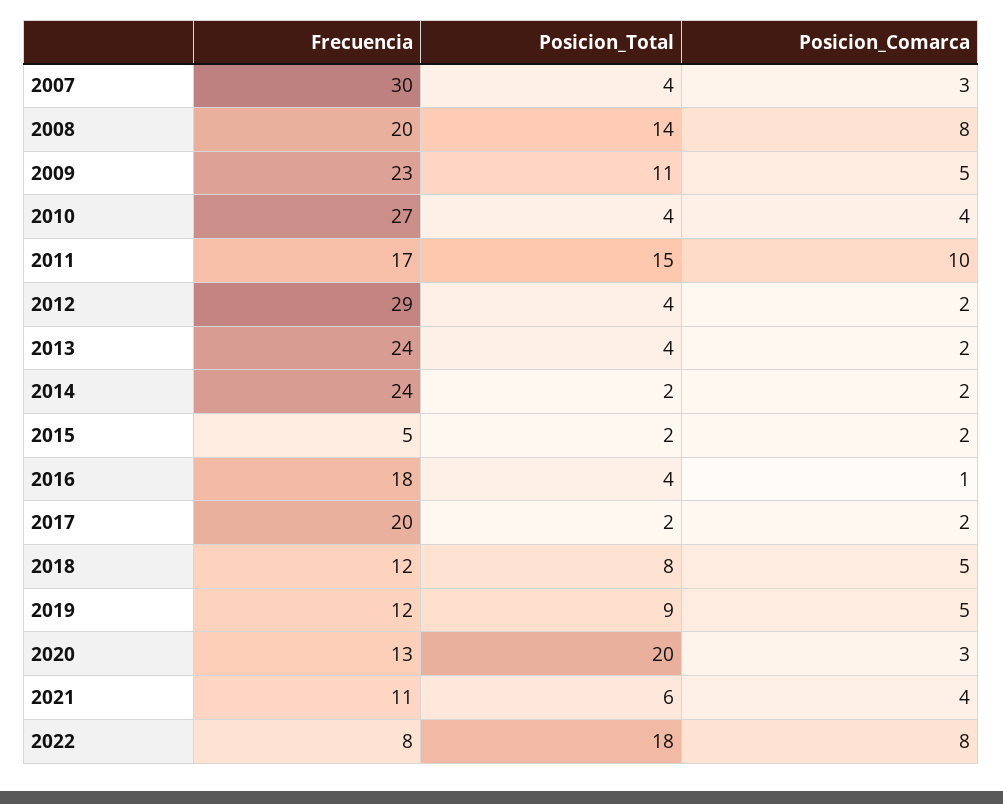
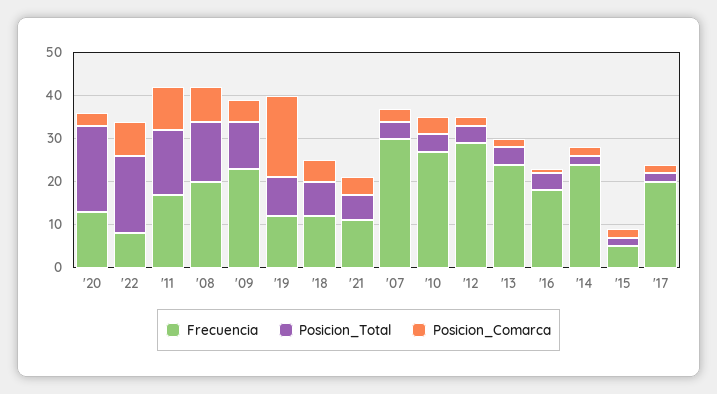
  {
    "Frecuencia": {
      "2007": 30,
      "2008": 20,
      "2009": 23,
      "2010": 27,
      "2011": 17,
      "2012": 29,
      "2013": 24,
      "2014": 24,
      "2015": 5,
      "2016": 18,
      "2017": 20,
      "2018": 12,
      "2019": 12,
      "2020": 13,
      "2021": 11,
      "2022": 8
    },
    "Posicion_Total": {
      "2007": 4,
      "2008": 14,
      "2009": 11,
      "2010": 4,
      "2011": 15,
      "2012": 4,
      "2013": 4,
      "2014": 2,
      "2015": 2,
      "2016": 4,
      "2017": 2,
      "2018": 8,
      "2019": 9,
      "2020": 20,
      "2021": 6,
      "2022": 18
    },
    "Posicion_Comarca": {
      "2007": 3,
      "2008": 8,
      "2009": 5,
      "2010": 4,
      "2011": 10,
      "2012": 2,
      "2013": 2,
      "2014": 2,
      "2015": 2,
      "2016": 1,
      "2017": 2,
      "2018": 5,
-     "2019": 5,
+     "2019": 20,
      "2020": 3,
      "2021": 4,
      "2022": 8
    }
  }

